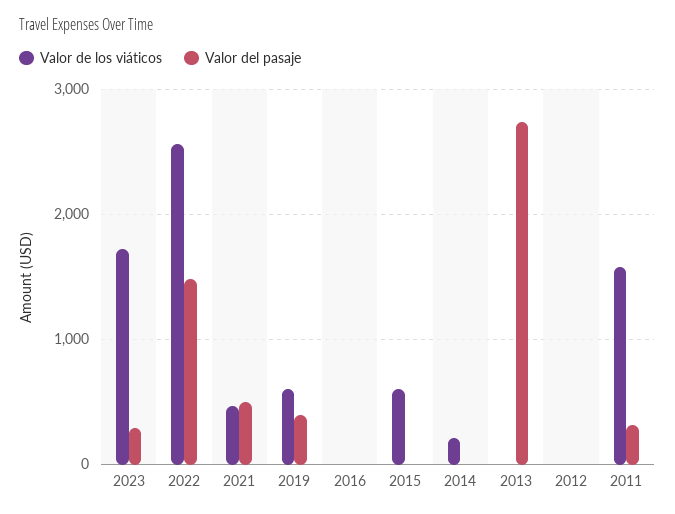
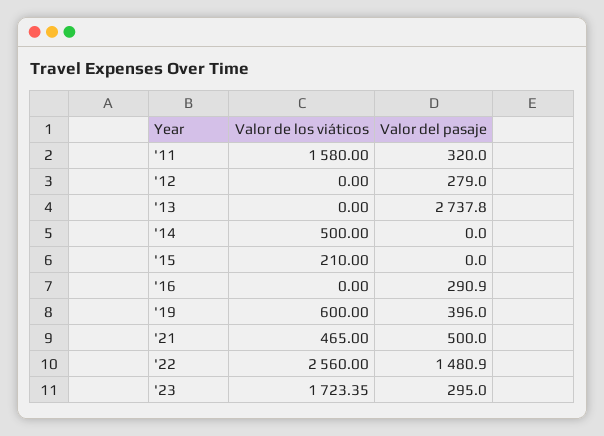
  {
    "Valor de los viáticos": {
      "2023": 1723.35,
      "2022": 2560,
      "2021": 465,
      "2019": 600,
      "2016": 0,
-     "2015": 600,
+     "2015": 210,
-     "2014": 200,
+     "2014": 500,
      "2013": 0,
      "2012": 0,
      "2011": 1580
    },
    "Valor del pasaje": {
      "2023": 295,
      "2022": 1480.9,
      "2021": 500,
      "2019": 396,
-     "2016": 0,
+     "2016": 290.9,
      "2015": 0,
      "2014": 0,
      "2013": 2737.8,
-     "2012": 0,
+     "2012": 279,
      "2011": 320
    }
  }

